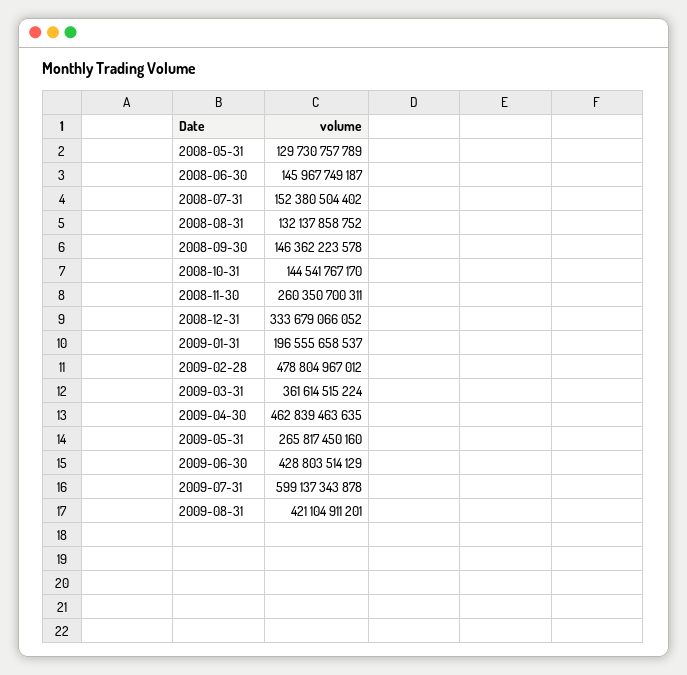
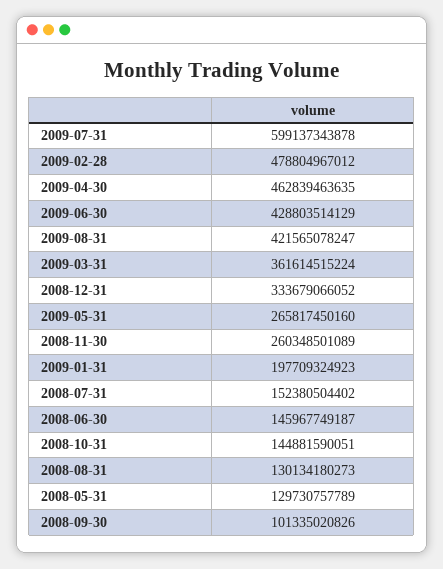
  {
    "2008-05-31": 129730757789,
    "2008-06-30": 145967749187,
    "2008-07-31": 152380504402,
-   "2008-08-31": 132137858752,
+   "2008-08-31": 130134180273,
-   "2008-09-30": 146362223578,
+   "2008-09-30": 101335020826,
-   "2008-10-31": 144541767170,
+   "2008-10-31": 144881590051,
-   "2008-11-30": 260350700311,
+   "2008-11-30": 260348501089,
    "2008-12-31": 333679066052,
-   "2009-01-31": 196555658537,
+   "2009-01-31": 197709324923,
    "2009-02-28": 478804967012,
    "2009-03-31": 361614515224,
    "2009-04-30": 462839463635,
    "2009-05-31": 265817450160,
    "2009-06-30": 428803514129,
    "2009-07-31": 599137343878,
-   "2009-08-31": 421104911201
+   "2009-08-31": 421565078247
  }

